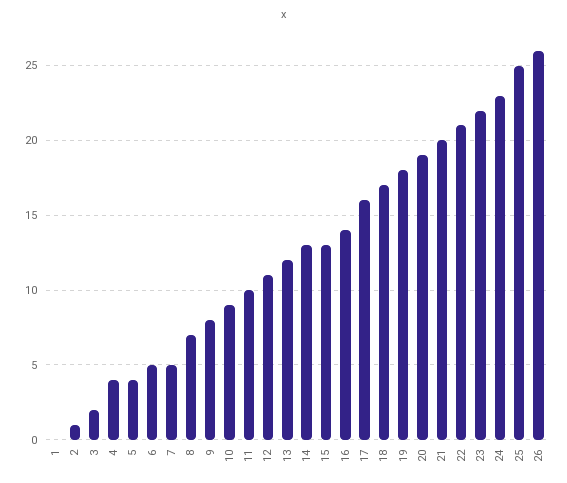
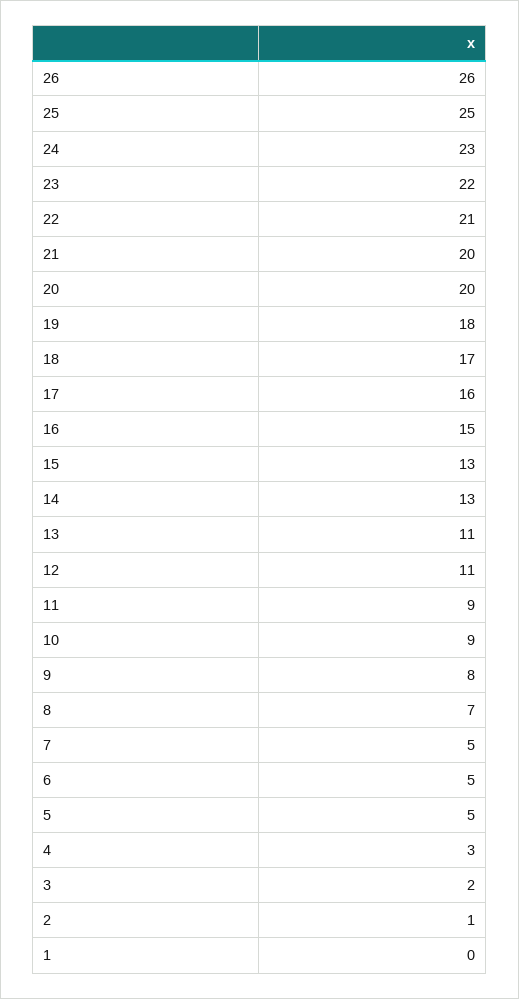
  {
    "1": 0,
    "2": 1,
    "3": 2,
-   "4": 4,
+   "4": 3,
-   "5": 4,
+   "5": 5,
    "6": 5,
    "7": 5,
    "8": 7,
    "9": 8,
    "10": 9,
-   "11": 10,
+   "11": 9,
    "12": 11,
-   "13": 12,
+   "13": 11,
    "14": 13,
    "15": 13,
-   "16": 14,
+   "16": 15,
    "17": 16,
    "18": 17,
    "19": 18,
-   "20": 19,
+   "20": 20,
    "21": 20,
    "22": 21,
    "23": 22,
    "24": 23,
    "25": 25,
    "26": 26
  }

